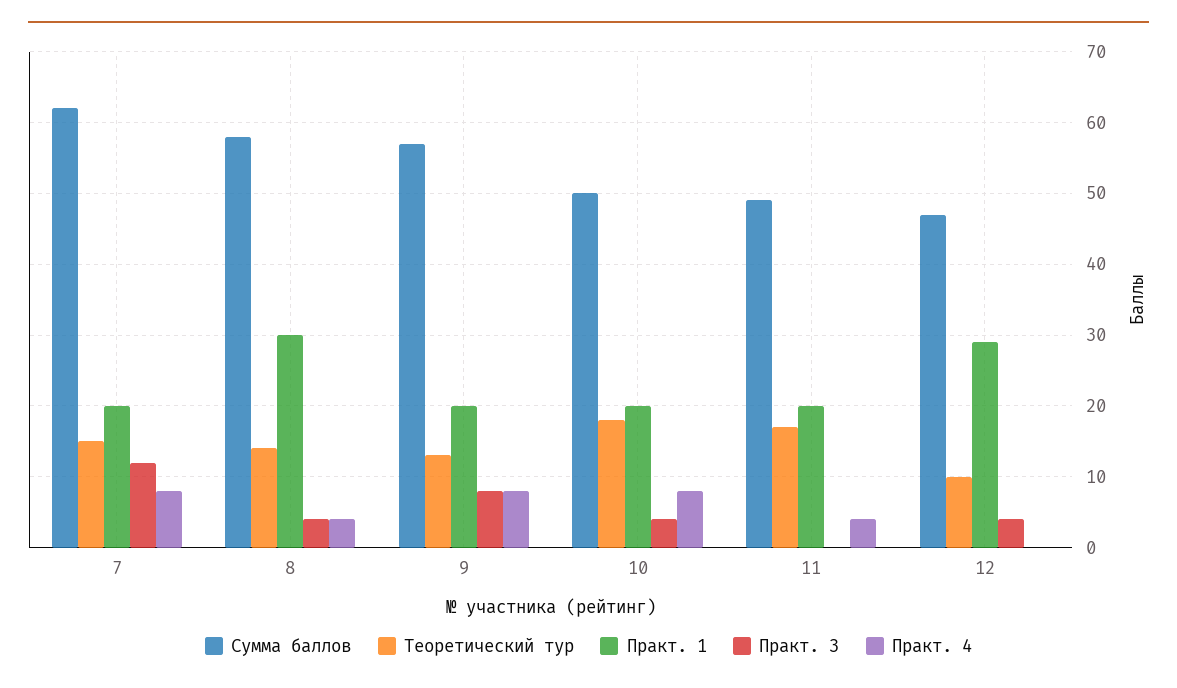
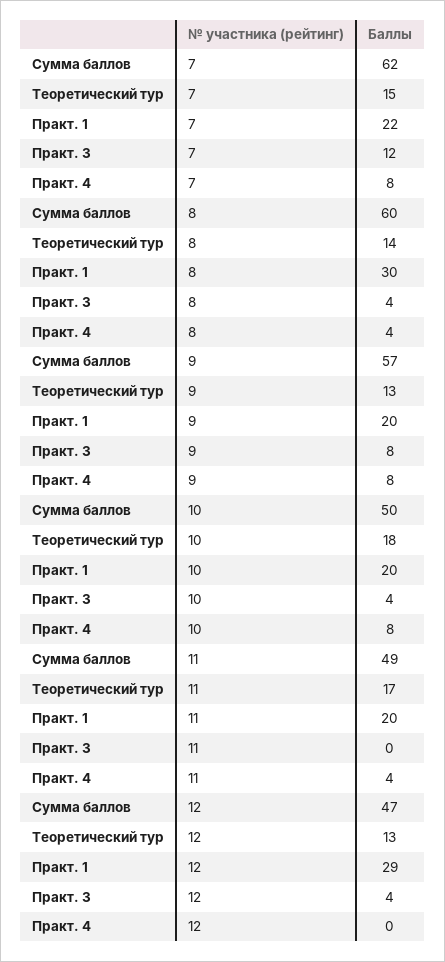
  {
    "Сумма баллов": {
      "7": 62,
-     "8": 58,
+     "8": 60,
      "9": 57,
      "10": 50,
      "11": 49,
      "12": 47
    },
    "Теоретический тур": {
      "7": 15,
      "8": 14,
      "9": 13,
      "10": 18,
      "11": 17,
-     "12": 10
+     "12": 13
    },
    "Практ. 1": {
-     "7": 20,
+     "7": 22,
      "8": 30,
      "9": 20,
      "10": 20,
      "11": 20,
      "12": 29
    },
    "Практ. 3": {
      "7": 12,
      "8": 4,
      "9": 8,
      "10": 4,
      "11": 0,
      "12": 4
    },
    "Практ. 4": {
      "7": 8,
      "8": 4,
      "9": 8,
      "10": 8,
      "11": 4,
      "12": 0
    }
  }

